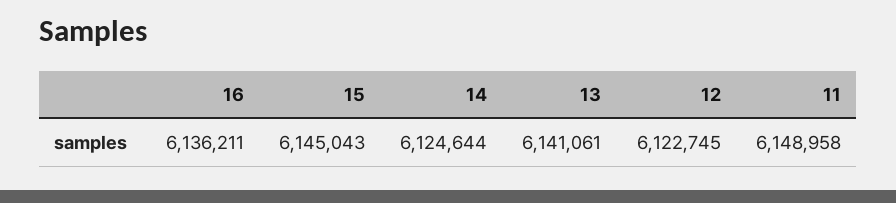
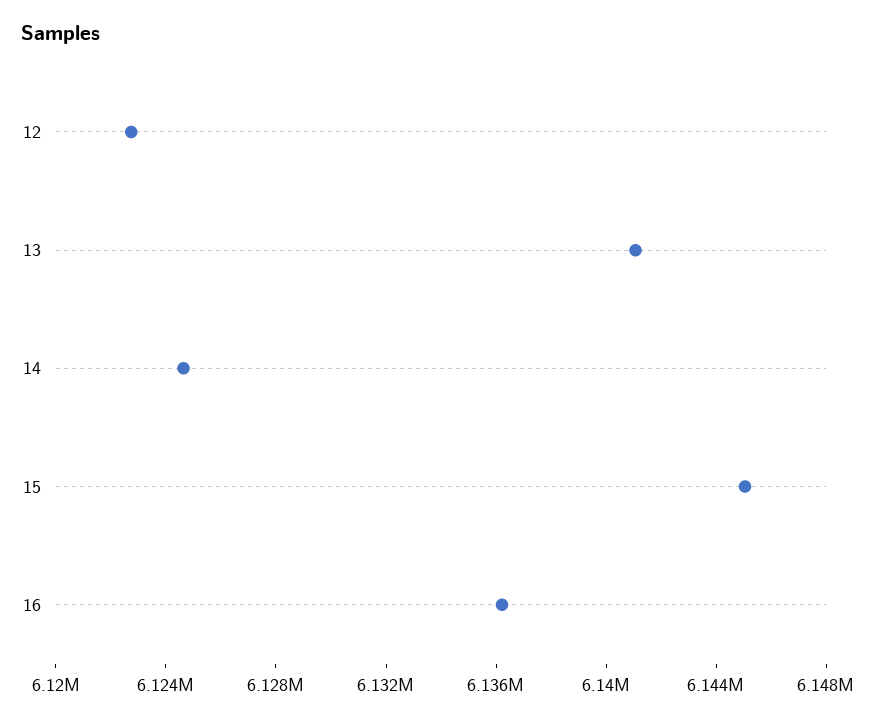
  {
    "16": 6136211,
    "15": 6145043,
    "14": 6124644,
    "13": 6141061,
-   "12": 6122745,
+   "12": 6122745
-   "11": 6148958
  }

